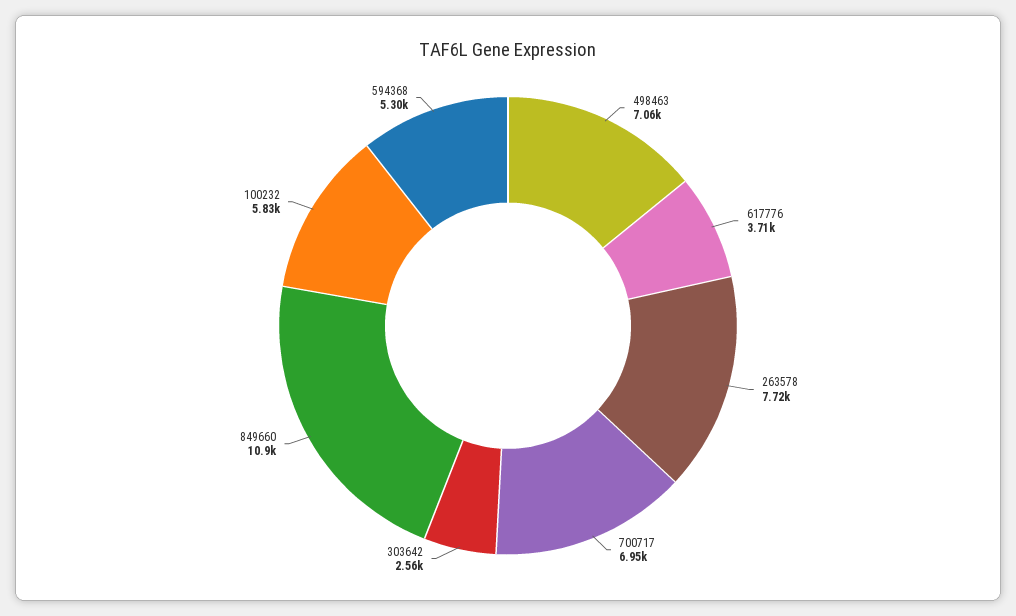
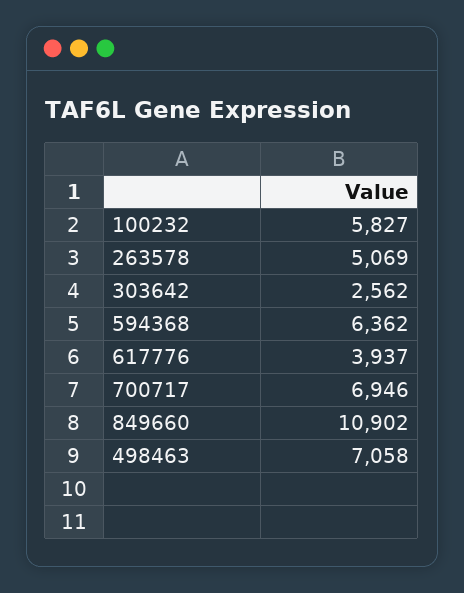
  {
    "498463": 7058,
-   "617776": 3710,
+   "617776": 3937,
-   "263578": 7720,
+   "263578": 5069,
    "700717": 6946,
    "303642": 2562,
    "849660": 10902,
    "100232": 5827,
-   "594368": 5300
+   "594368": 6362
  }

